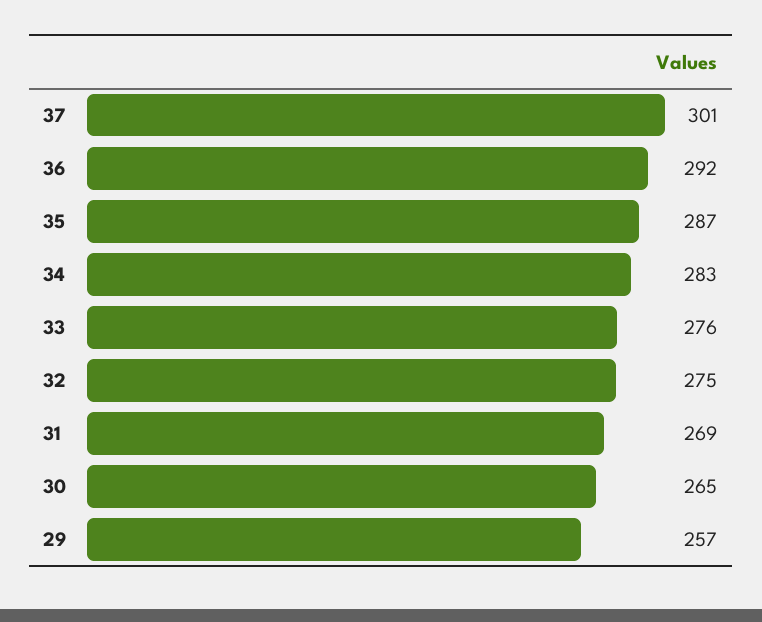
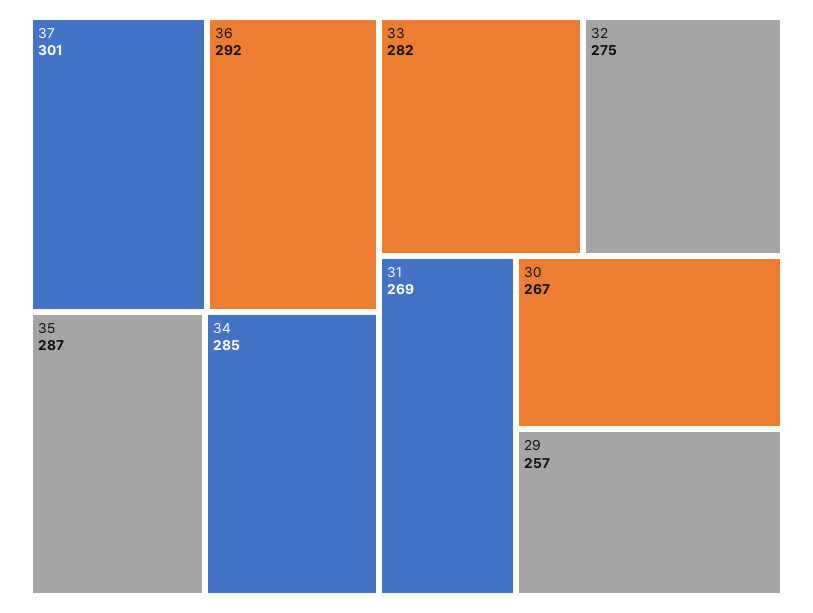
  {
    "37": 301,
    "36": 292,
    "35": 287,
-   "34": 283,
+   "34": 285,
-   "33": 276,
+   "33": 282,
    "32": 275,
    "31": 269,
-   "30": 265,
+   "30": 267,
    "29": 257
  }

